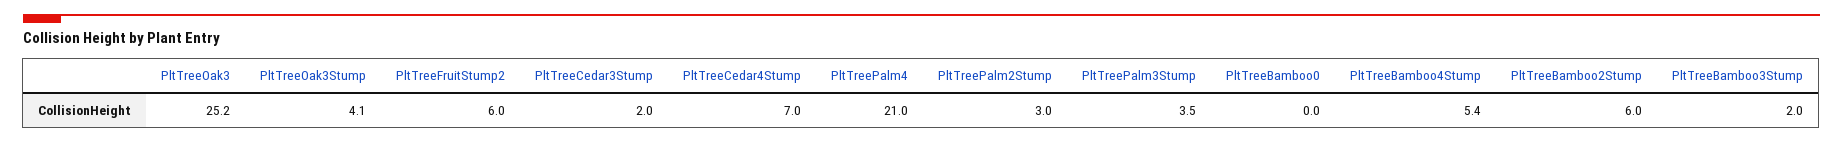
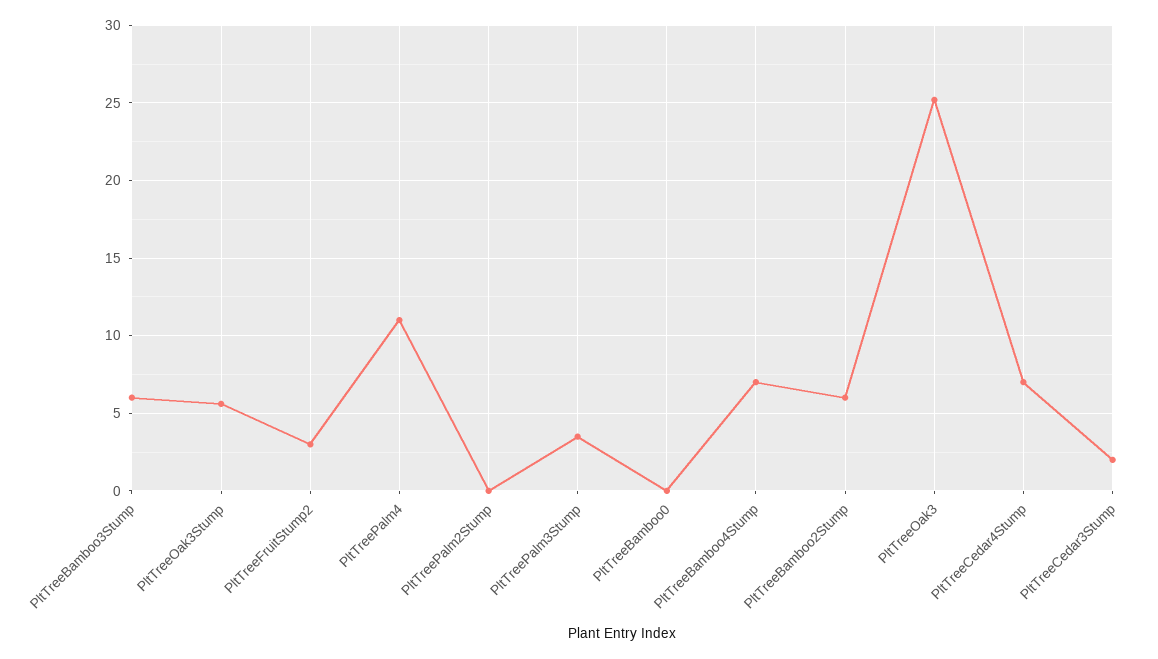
  {
    "PltTreeOak3": 25.2,
-   "PltTreeOak3Stump": 4.1,
+   "PltTreeOak3Stump": 5.5,
-   "PltTreeFruitStump2": 6,
+   "PltTreeFruitStump2": 3,
    "PltTreeCedar3Stump": 2,
    "PltTreeCedar4Stump": 7,
-   "PltTreePalm4": 21,
+   "PltTreePalm4": 11,
-   "PltTreePalm2Stump": 3,
+   "PltTreePalm2Stump": 0,
    "PltTreePalm3Stump": 3.5,
    "PltTreeBamboo0": 0,
-   "PltTreeBamboo4Stump": 5.4,
+   "PltTreeBamboo4Stump": 7,
    "PltTreeBamboo2Stump": 6,
-   "PltTreeBamboo3Stump": 2
+   "PltTreeBamboo3Stump": 6
  }

